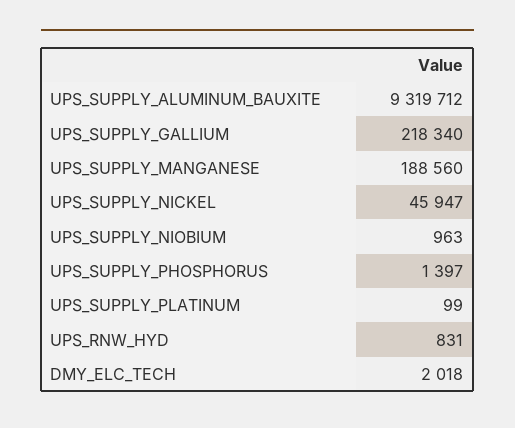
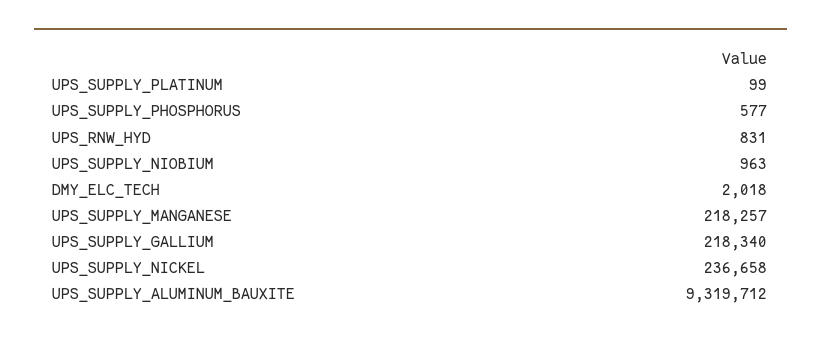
  {
    "UPS_SUPPLY_ALUMINUM_BAUXITE": 9319712,
    "UPS_SUPPLY_GALLIUM": 218340,
-   "UPS_SUPPLY_MANGANESE": 188560,
+   "UPS_SUPPLY_MANGANESE": 218257,
-   "UPS_SUPPLY_NICKEL": 45947,
+   "UPS_SUPPLY_NICKEL": 236658,
    "UPS_SUPPLY_NIOBIUM": 963,
-   "UPS_SUPPLY_PHOSPHORUS": 1397,
+   "UPS_SUPPLY_PHOSPHORUS": 577,
    "UPS_SUPPLY_PLATINUM": 99,
    "UPS_RNW_HYD": 831,
    "DMY_ELC_TECH": 2018
  }

